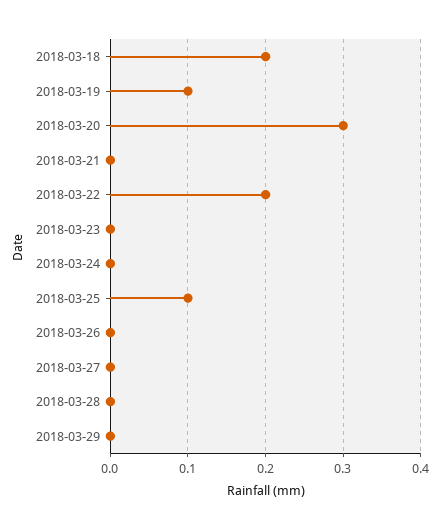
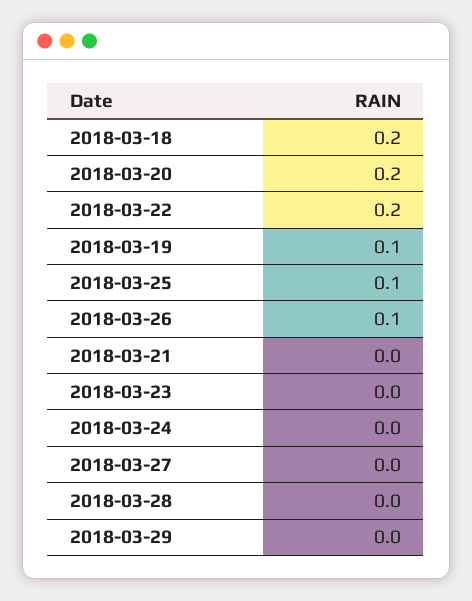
  {
    "2018-03-18": 0.2,
    "2018-03-19": 0.1,
-   "2018-03-20": 0.3,
+   "2018-03-20": 0.2,
    "2018-03-21": 0,
    "2018-03-22": 0.2,
    "2018-03-23": 0,
    "2018-03-24": 0,
    "2018-03-25": 0.1,
-   "2018-03-26": 0,
+   "2018-03-26": 0.1,
    "2018-03-27": 0,
    "2018-03-28": 0,
    "2018-03-29": 0
  }

